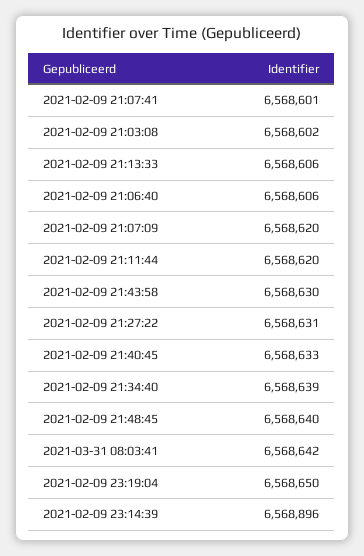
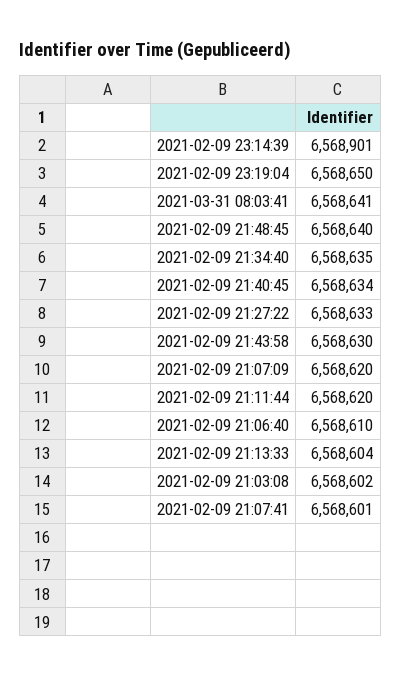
  {
    "2021-02-09 21:07:41": 6568601,
    "2021-02-09 21:03:08": 6568602,
-   "2021-02-09 21:13:33": 6568606,
+   "2021-02-09 21:13:33": 6568604,
-   "2021-02-09 21:06:40": 6568606,
+   "2021-02-09 21:06:40": 6568610,
    "2021-02-09 21:07:09": 6568620,
    "2021-02-09 21:11:44": 6568620,
    "2021-02-09 21:43:58": 6568630,
-   "2021-02-09 21:27:22": 6568631,
+   "2021-02-09 21:27:22": 6568633,
-   "2021-02-09 21:40:45": 6568633,
+   "2021-02-09 21:40:45": 6568634,
-   "2021-02-09 21:34:40": 6568639,
+   "2021-02-09 21:34:40": 6568635,
    "2021-02-09 21:48:45": 6568640,
-   "2021-03-31 08:03:41": 6568642,
+   "2021-03-31 08:03:41": 6568641,
    "2021-02-09 23:19:04": 6568650,
-   "2021-02-09 23:14:39": 6568896
+   "2021-02-09 23:14:39": 6568901
  }

